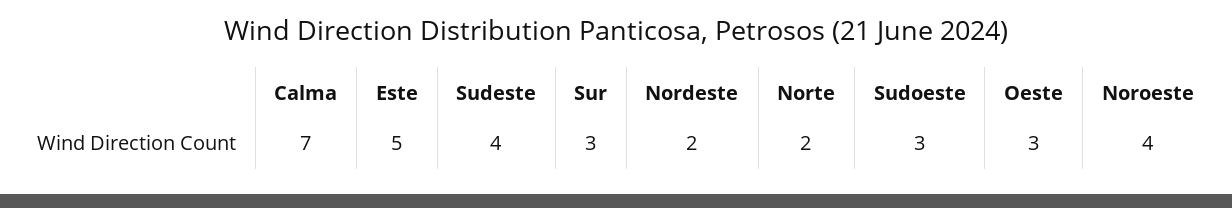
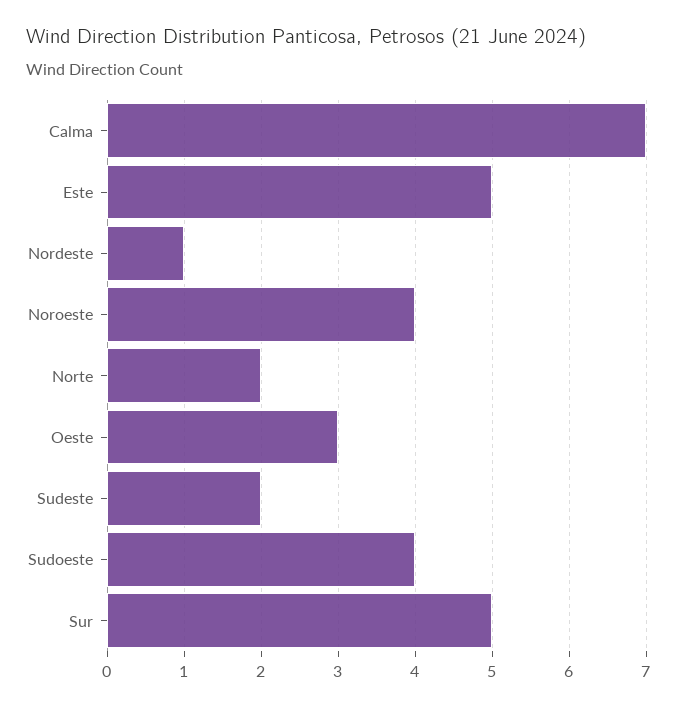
  {
    "Calma": 7,
    "Este": 5,
-   "Sudeste": 4,
+   "Sudeste": 2,
-   "Sur": 3,
+   "Sur": 5,
-   "Nordeste": 2,
+   "Nordeste": 1,
    "Norte": 2,
-   "Sudoeste": 3,
+   "Sudoeste": 4,
    "Oeste": 3,
    "Noroeste": 4
  }

